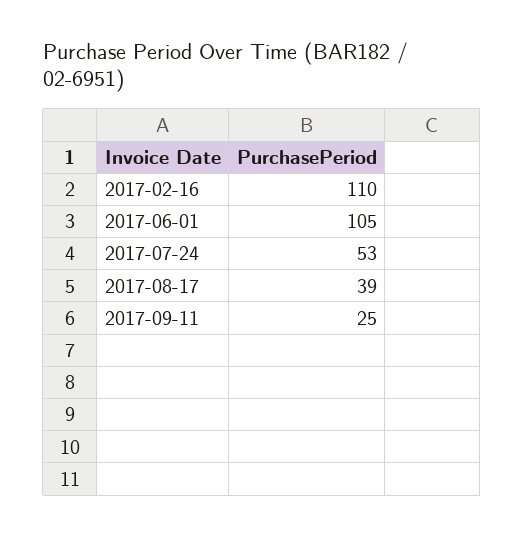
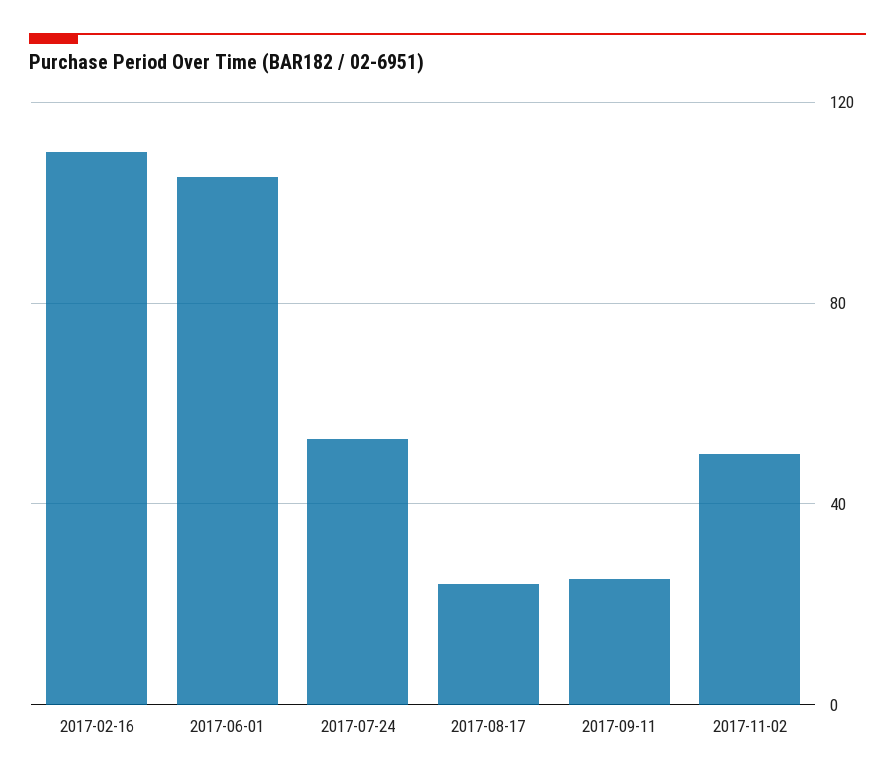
  {
    "2017-02-16": 110,
    "2017-06-01": 105,
    "2017-07-24": 53,
-   "2017-08-17": 39,
+   "2017-08-17": 25,
-   "2017-09-11": 25
+   "2017-09-11": 25,
+   "2017-11-02": 50
  }

